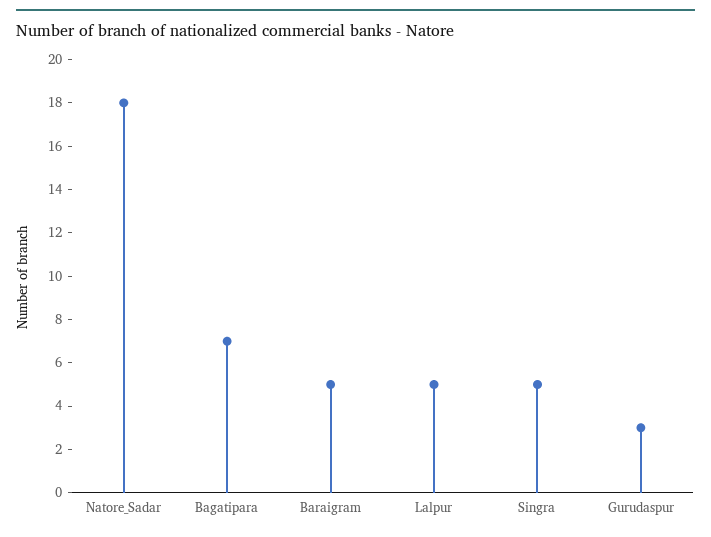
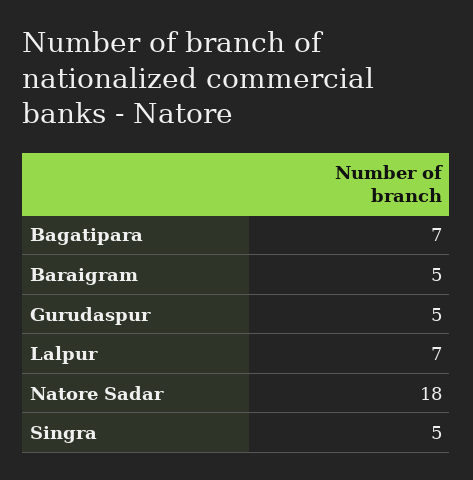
  {
    "Natore_Sadar": 18,
    "Bagatipara": 7,
    "Baraigram": 5,
-   "Lalpur": 5,
+   "Lalpur": 7,
    "Singra": 5,
-   "Gurudaspur": 3
+   "Gurudaspur": 5
  }

